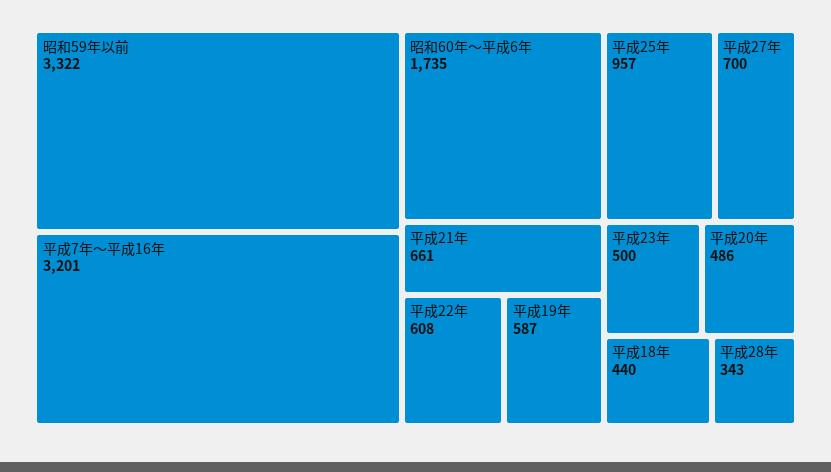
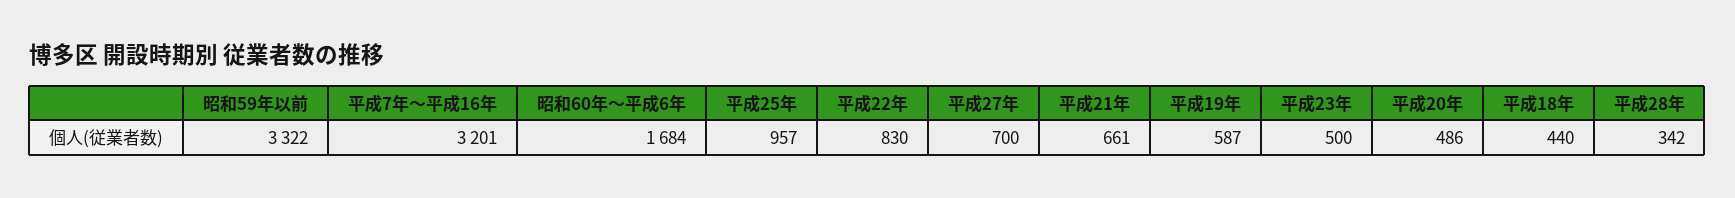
  {
    "昭和59年以前": 3322,
    "平成7年～平成16年": 3201,
-   "昭和60年～平成6年": 1735,
+   "昭和60年～平成6年": 1684,
    "平成25年": 957,
    "平成27年": 700,
    "平成21年": 661,
-   "平成22年": 608,
+   "平成22年": 830,
    "平成19年": 587,
    "平成23年": 500,
    "平成20年": 486,
    "平成18年": 440,
-   "平成28年": 343
+   "平成28年": 342
  }

